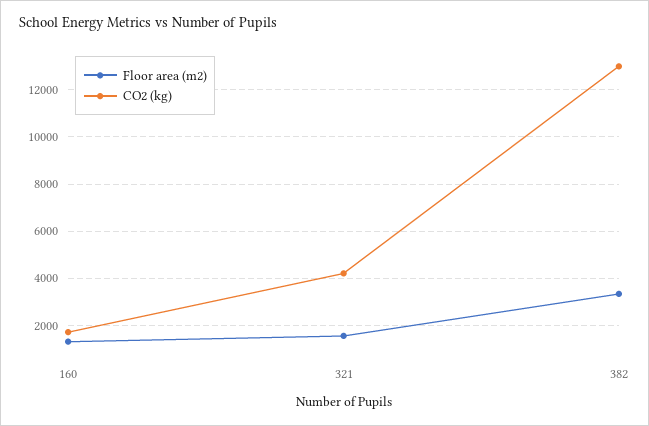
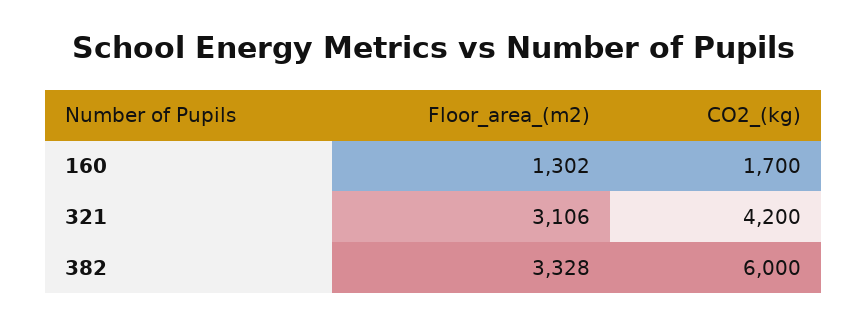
  {
    "Floor area (m2)": {
      "160": 1302,
-     "321": 1500,
+     "321": 3106,
      "382": 3328
    },
    "CO2 (kg)": {
      "160": 1700,
      "321": 4200,
-     "382": 13000
+     "382": 6000
    }
  }

